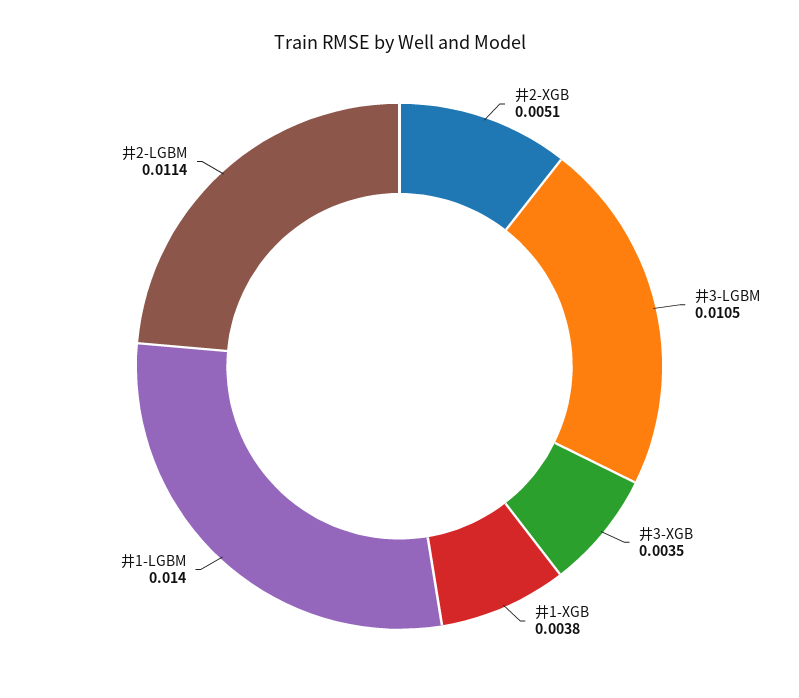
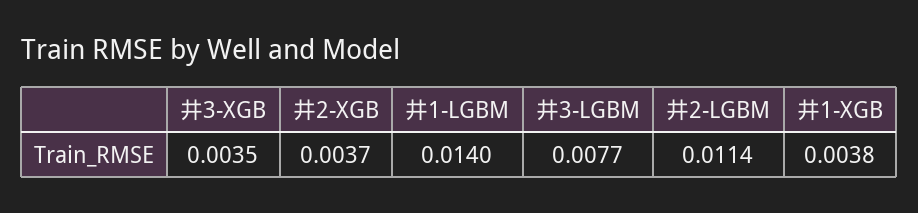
  {
-   "井2-XGB": 0.0051,
+   "井2-XGB": 0.0037,
-   "井3-LGBM": 0.0105,
+   "井3-LGBM": 0.0077,
    "井3-XGB": 0.0035,
    "井1-XGB": 0.0038,
    "井1-LGBM": 0.014,
    "井2-LGBM": 0.0114
  }

